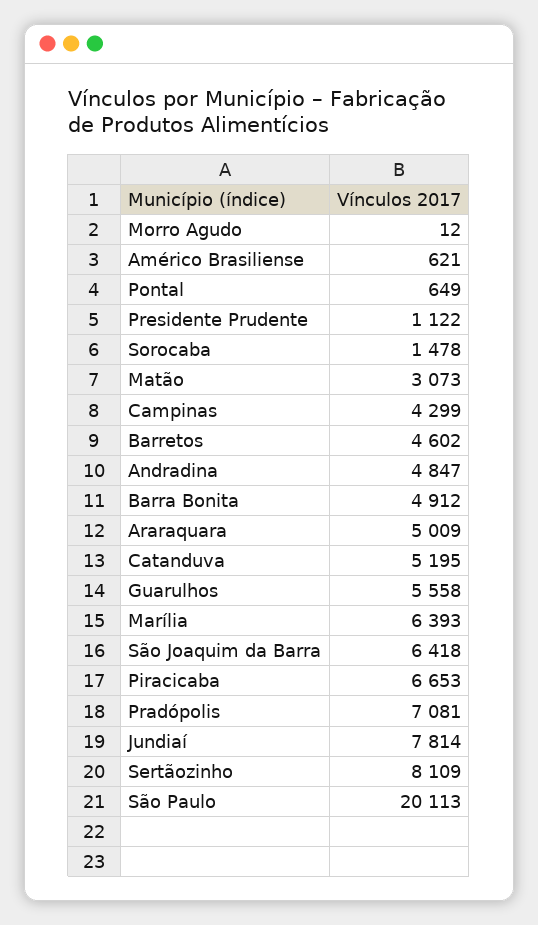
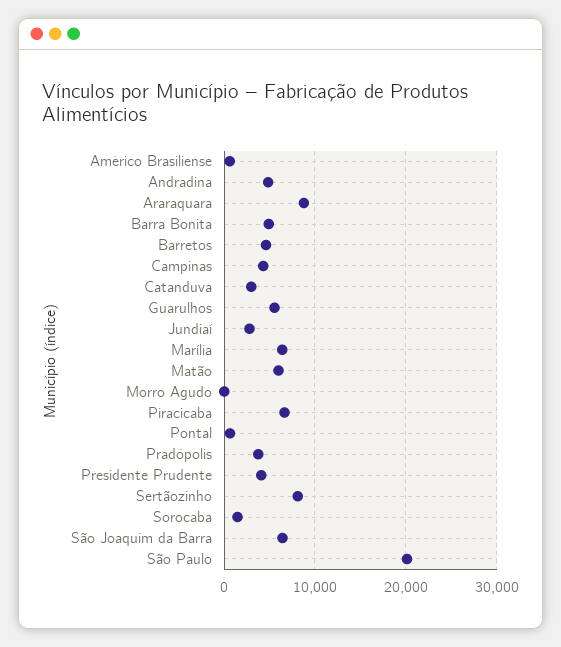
  {
    "Morro Agudo": 12,
    "Américo Brasiliense": 621,
    "Pontal": 649,
-   "Presidente Prudente": 1122,
+   "Presidente Prudente": 4000,
    "Sorocaba": 1478,
-   "Matão": 3073,
+   "Matão": 6000,
    "Campinas": 4299,
    "Barretos": 4602,
    "Andradina": 4847,
    "Barra Bonita": 4912,
-   "Araraquara": 5009,
+   "Araraquara": 9000,
-   "Catanduva": 5195,
+   "Catanduva": 3000,
    "Guarulhos": 5558,
    "Marília": 6393,
    "São Joaquim da Barra": 6418,
    "Piracicaba": 6653,
-   "Pradópolis": 7081,
+   "Pradópolis": 4000,
-   "Jundiaí": 7814,
+   "Jundiaí": 3000,
    "Sertãozinho": 8109,
    "São Paulo": 20113
  }

